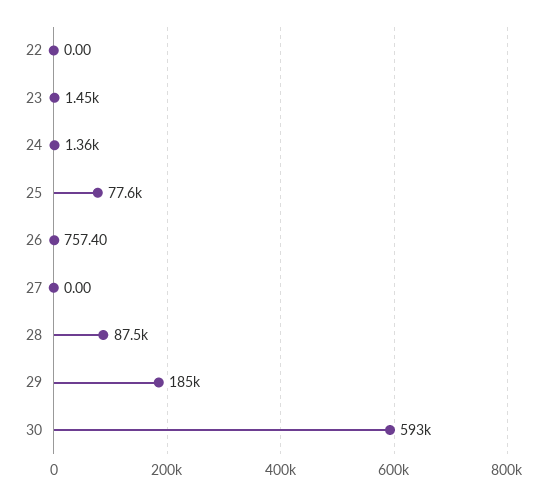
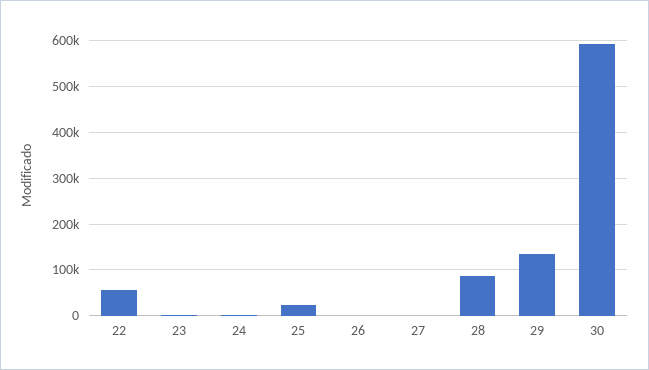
  {
-   "22": 0,
+   "22": 60000,
    "23": 1450,
    "24": 1360,
-   "25": 77600,
+   "25": 20000,
    "26": 757.4,
    "27": 0,
    "28": 87500,
-   "29": 185000,
+   "29": 140000,
    "30": 593000
  }

